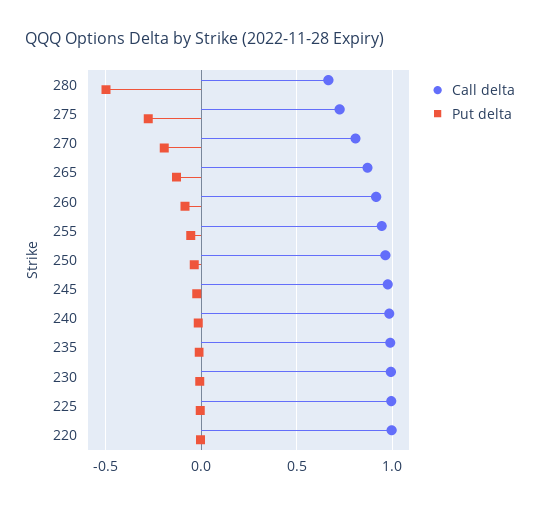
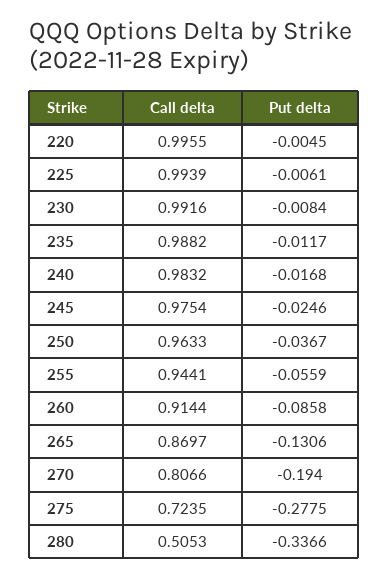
  {
    "Call delta": {
-     "280": 0.65,
+     "280": 0.5053,
      "275": 0.7235,
      "270": 0.8066,
      "265": 0.8697,
      "260": 0.9144,
      "255": 0.9441,
      "250": 0.9633,
      "245": 0.9754,
      "240": 0.9832,
      "235": 0.9882,
      "230": 0.9916,
      "225": 0.9939,
      "220": 0.9955
    },
    "Put delta": {
-     "280": -0.5,
+     "280": -0.3366,
      "275": -0.2775,
      "270": -0.194,
      "265": -0.1306,
      "260": -0.0858,
      "255": -0.0559,
      "250": -0.0367,
      "245": -0.0246,
      "240": -0.0168,
      "235": -0.0117,
      "230": -0.0084,
      "225": -0.0061,
      "220": -0.0045
    }
  }

